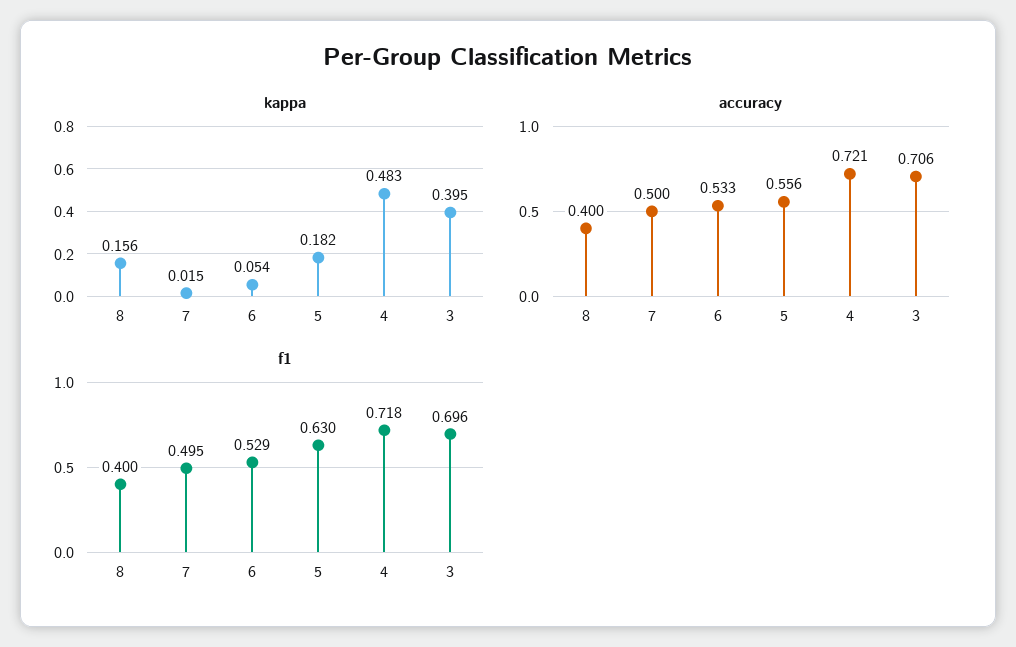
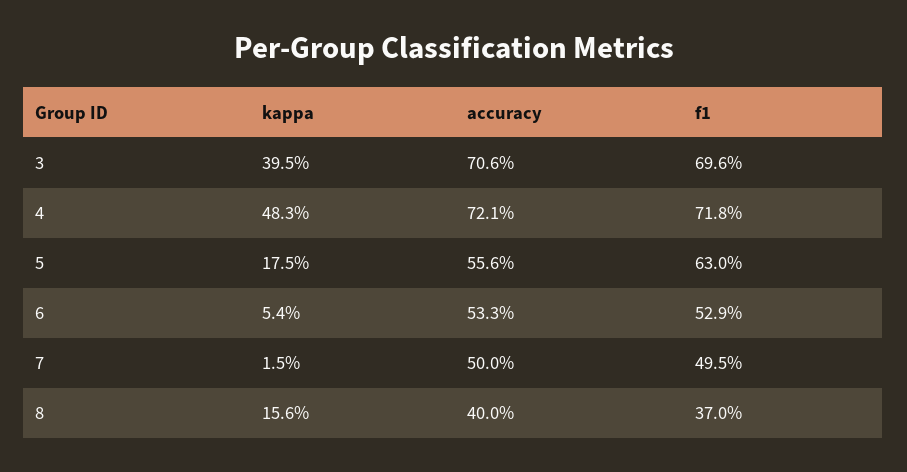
  {
    "kappa": {
      "8": 0.156,
      "7": 0.015,
      "6": 0.054,
-     "5": 0.182,
+     "5": 0.175,
      "4": 0.483,
      "3": 0.395
    },
    "accuracy": {
      "8": 0.4,
      "7": 0.5,
      "6": 0.533,
      "5": 0.556,
      "4": 0.721,
      "3": 0.706
    },
    "f1": {
-     "8": 0.4,
+     "8": 0.37,
      "7": 0.495,
      "6": 0.529,
      "5": 0.63,
      "4": 0.718,
      "3": 0.696
    }
  }

